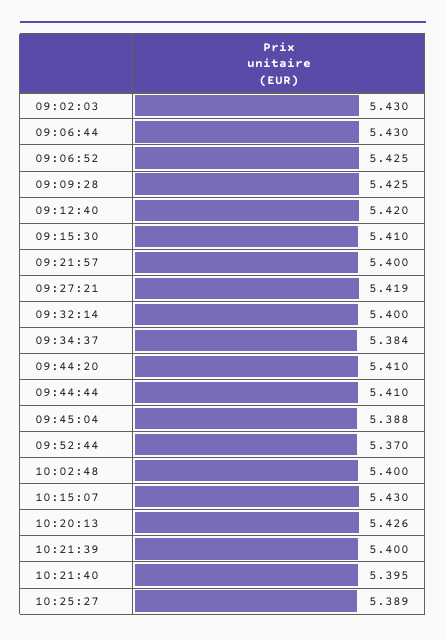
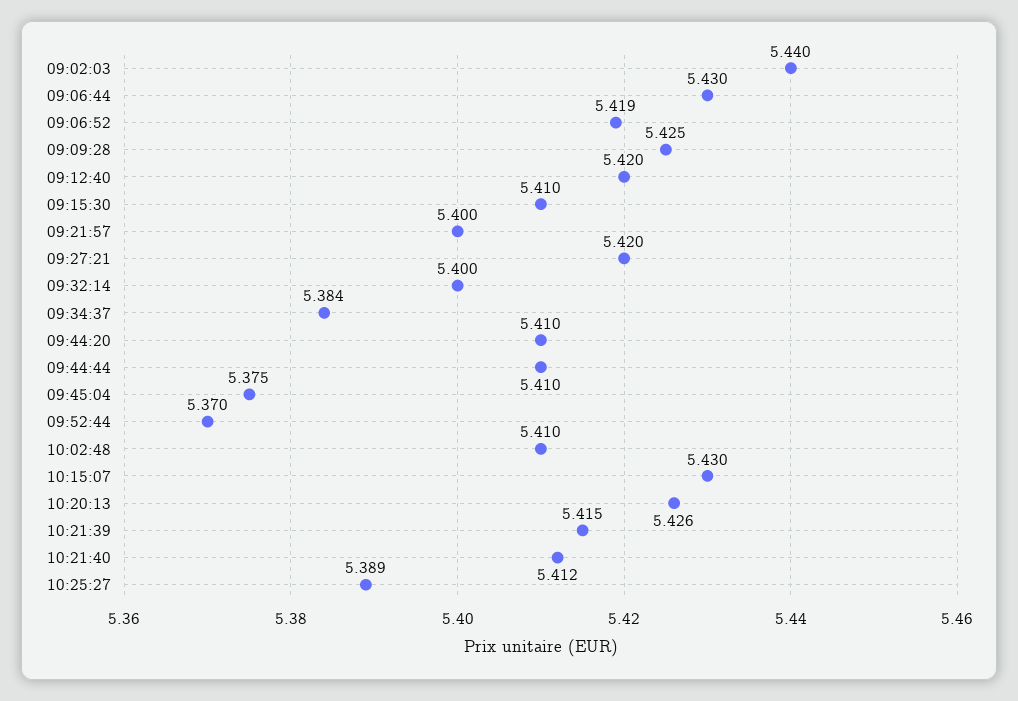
  {
-   "09:02:03": 5.43,
+   "09:02:03": 5.44,
    "09:06:44": 5.43,
-   "09:06:52": 5.425,
+   "09:06:52": 5.419,
    "09:09:28": 5.425,
    "09:12:40": 5.42,
    "09:15:30": 5.41,
    "09:21:57": 5.4,
-   "09:27:21": 5.419,
+   "09:27:21": 5.42,
    "09:32:14": 5.4,
    "09:34:37": 5.384,
    "09:44:20": 5.41,
    "09:44:44": 5.41,
-   "09:45:04": 5.388,
+   "09:45:04": 5.375,
    "09:52:44": 5.37,
-   "10:02:48": 5.4,
+   "10:02:48": 5.41,
    "10:15:07": 5.43,
    "10:20:13": 5.426,
-   "10:21:39": 5.4,
+   "10:21:39": 5.415,
-   "10:21:40": 5.395,
+   "10:21:40": 5.412,
    "10:25:27": 5.389
  }

